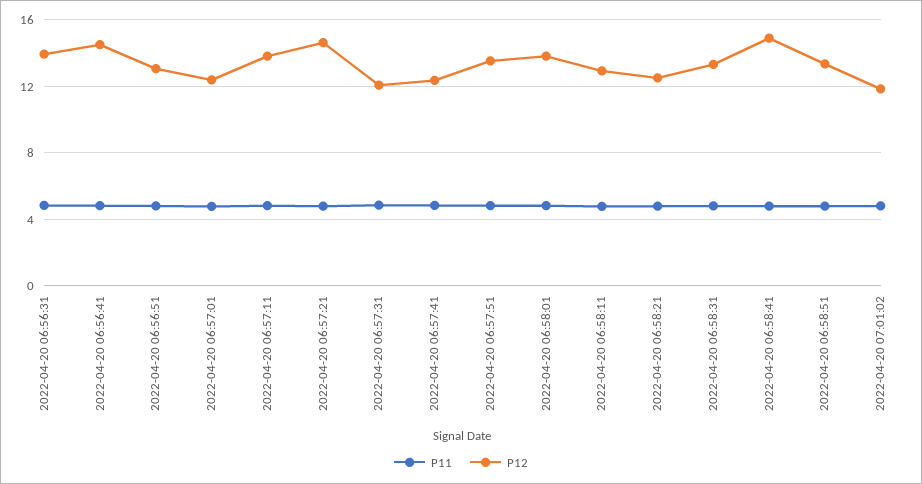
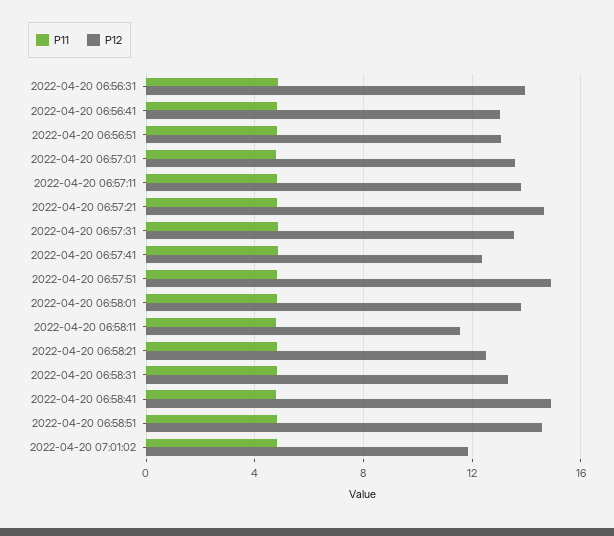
  {
    "P11": {
      "2022-04-20 06:56:31": 5,
      "2022-04-20 06:56:41": 5,
      "2022-04-20 06:56:51": 5,
      "2022-04-20 06:57:01": 5,
      "2022-04-20 06:57:11": 5,
      "2022-04-20 06:57:21": 5,
      "2022-04-20 06:57:31": 5,
      "2022-04-20 06:57:41": 5,
      "2022-04-20 06:57:51": 5,
      "2022-04-20 06:58:01": 5,
      "2022-04-20 06:58:11": 5,
      "2022-04-20 06:58:21": 5,
      "2022-04-20 06:58:31": 5,
      "2022-04-20 06:58:41": 5,
      "2022-04-20 06:58:51": 5,
      "2022-04-20 07:01:02": 5
    },
    "P12": {
      "2022-04-20 06:56:31": 14,
-     "2022-04-20 06:56:41": 14.5,
+     "2022-04-20 06:56:41": 13,
      "2022-04-20 06:56:51": 13,
-     "2022-04-20 06:57:01": 12.5,
+     "2022-04-20 06:57:01": 13.5,
      "2022-04-20 06:57:11": 14,
      "2022-04-20 06:57:21": 14.5,
-     "2022-04-20 06:57:31": 12,
+     "2022-04-20 06:57:31": 13.5,
      "2022-04-20 06:57:41": 12.5,
-     "2022-04-20 06:57:51": 13.5,
+     "2022-04-20 06:57:51": 15,
      "2022-04-20 06:58:01": 14,
-     "2022-04-20 06:58:11": 13,
+     "2022-04-20 06:58:11": 11.5,
      "2022-04-20 06:58:21": 12.5,
      "2022-04-20 06:58:31": 13.5,
      "2022-04-20 06:58:41": 15,
-     "2022-04-20 06:58:51": 13.5,
+     "2022-04-20 06:58:51": 14.5,
      "2022-04-20 07:01:02": 12
    }
  }

